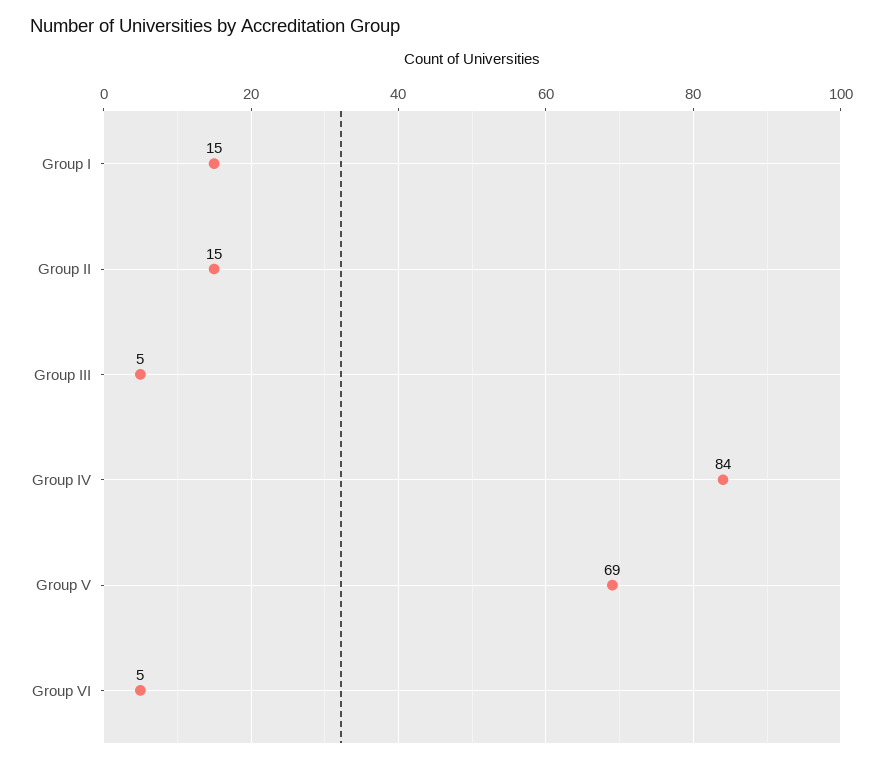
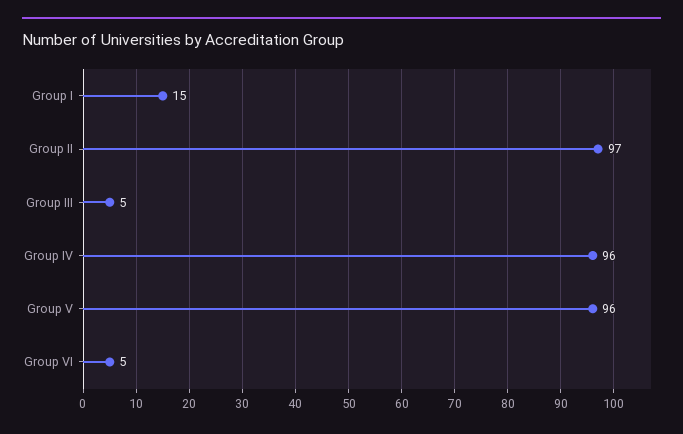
  {
    "Group I": 15,
-   "Group II": 15,
+   "Group II": 97,
    "Group III": 5,
-   "Group IV": 84,
+   "Group IV": 96,
-   "Group V": 69,
+   "Group V": 96,
    "Group VI": 5
  }

